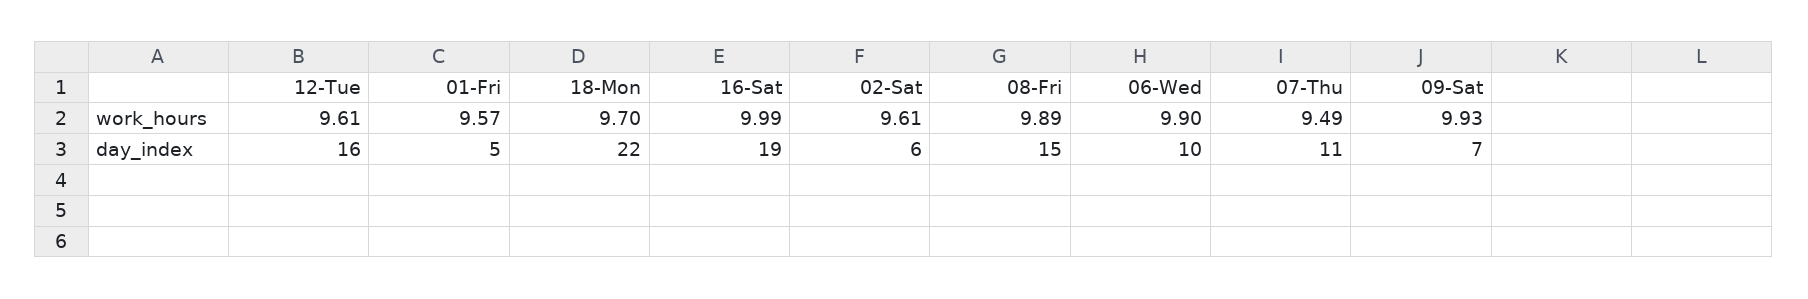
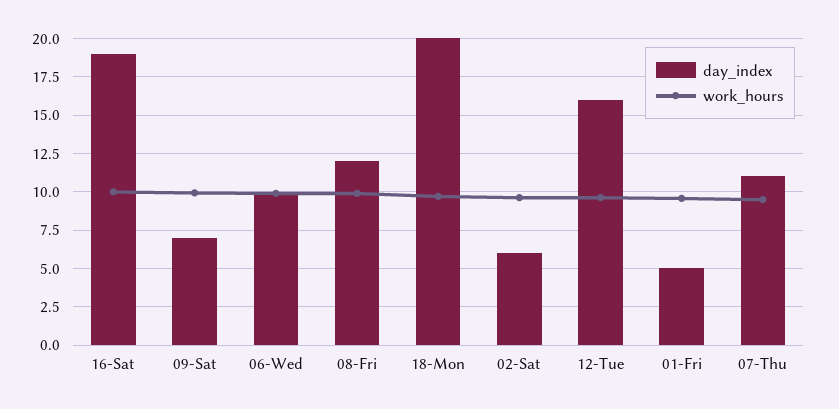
  {
    "work_hours": {
      "12-Tue": 9.61,
      "01-Fri": 9.57,
      "18-Mon": 9.7,
      "16-Sat": 9.99,
      "02-Sat": 9.61,
      "08-Fri": 9.89,
      "06-Wed": 9.9,
      "07-Thu": 9.49,
      "09-Sat": 9.93
    },
    "day_index": {
      "12-Tue": 16,
      "01-Fri": 5,
-     "18-Mon": 22,
+     "18-Mon": 20,
      "16-Sat": 19,
      "02-Sat": 6,
-     "08-Fri": 15,
+     "08-Fri": 12,
      "06-Wed": 10,
      "07-Thu": 11,
      "09-Sat": 7
    }
  }

